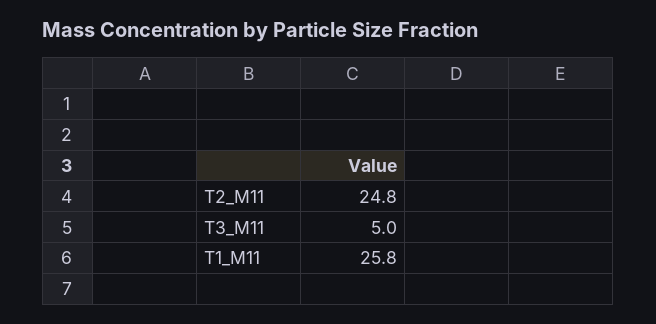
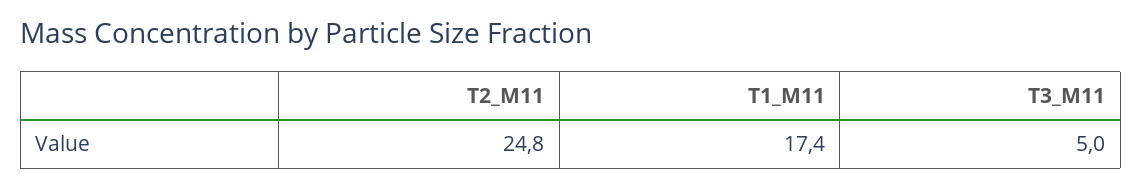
  {
    "T2_M11": 24.8,
    "T3_M11": 5,
-   "T1_M11": 25.8
+   "T1_M11": 17.4
  }

